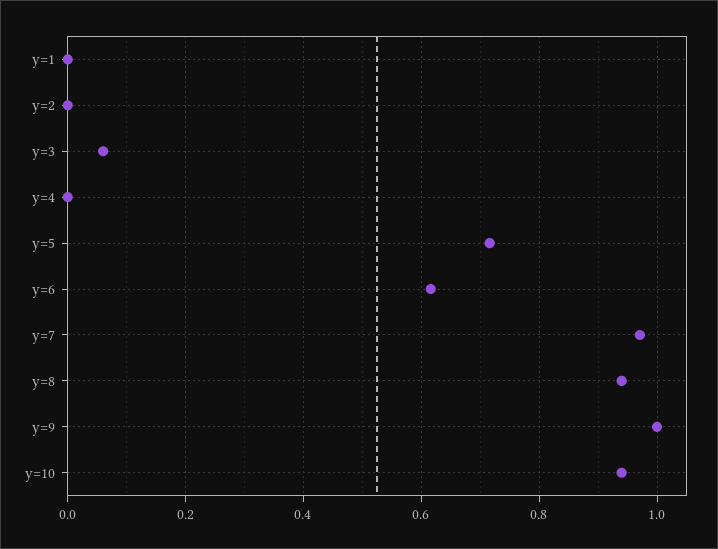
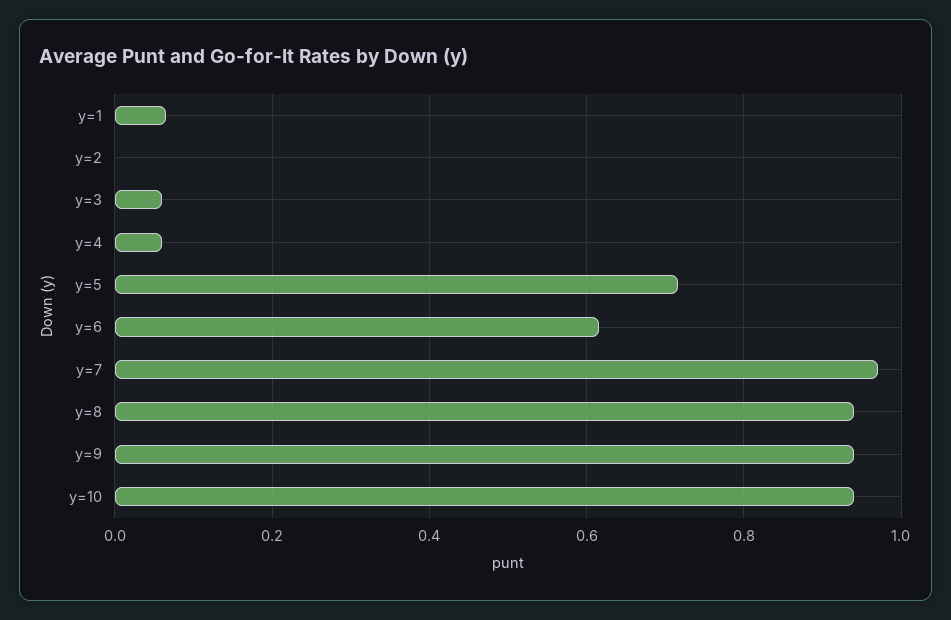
  {
-   "y=1": 0,
+   "y=1": 0.06,
    "y=2": 0,
    "y=3": 0.06,
-   "y=4": 0,
+   "y=4": 0.06,
    "y=5": 0.72,
    "y=6": 0.62,
    "y=7": 0.98,
    "y=8": 0.94,
-   "y=9": 1,
+   "y=9": 0.94,
    "y=10": 0.94
  }

